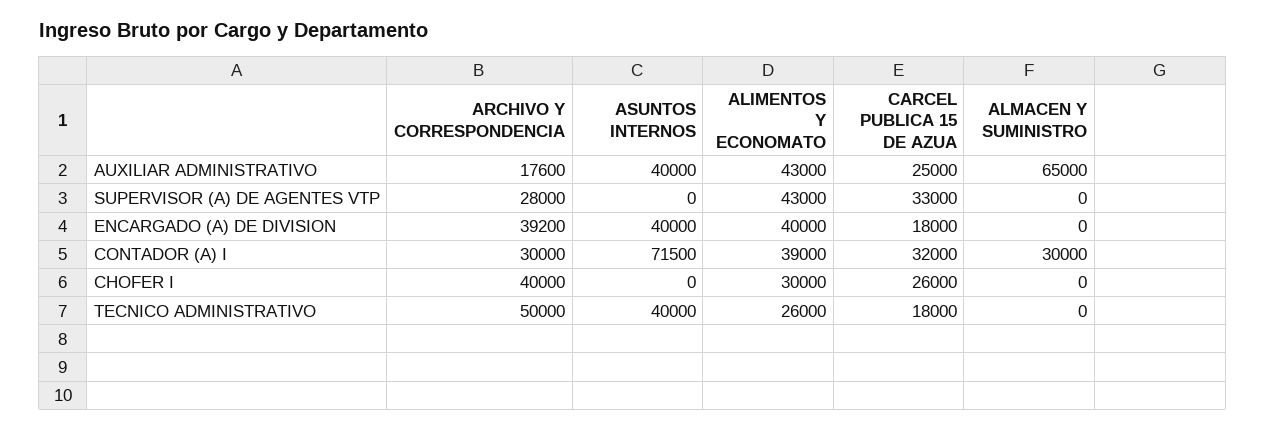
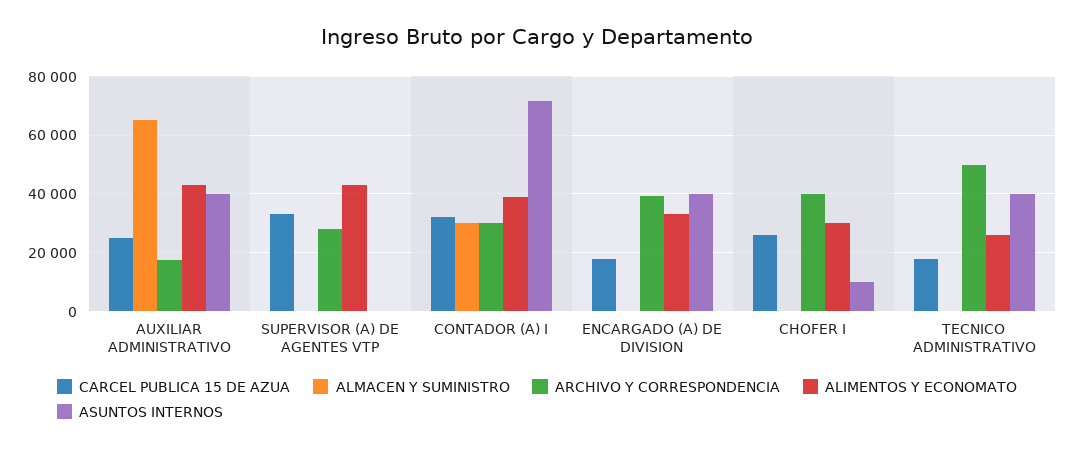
  {
    "ARCHIVO Y CORRESPONDENCIA": {
      "AUXILIAR ADMINISTRATIVO": 17600,
      "SUPERVISOR (A) DE AGENTES VTP": 28000,
      "ENCARGADO (A) DE DIVISION": 39200,
      "CONTADOR (A) I": 30000,
      "CHOFER I": 40000,
      "TECNICO ADMINISTRATIVO": 50000
    },
    "ASUNTOS INTERNOS": {
      "AUXILIAR ADMINISTRATIVO": 40000,
      "SUPERVISOR (A) DE AGENTES VTP": 0,
      "ENCARGADO (A) DE DIVISION": 40000,
      "CONTADOR (A) I": 71500,
-     "CHOFER I": 0,
+     "CHOFER I": 10000,
      "TECNICO ADMINISTRATIVO": 40000
    },
    "ALIMENTOS Y ECONOMATO": {
      "AUXILIAR ADMINISTRATIVO": 43000,
      "SUPERVISOR (A) DE AGENTES VTP": 43000,
-     "ENCARGADO (A) DE DIVISION": 40000,
+     "ENCARGADO (A) DE DIVISION": 32500,
      "CONTADOR (A) I": 39000,
      "CHOFER I": 30000,
      "TECNICO ADMINISTRATIVO": 26000
    },
    "CARCEL PUBLICA 15 DE AZUA": {
      "AUXILIAR ADMINISTRATIVO": 25000,
      "SUPERVISOR (A) DE AGENTES VTP": 33000,
      "ENCARGADO (A) DE DIVISION": 18000,
      "CONTADOR (A) I": 32000,
      "CHOFER I": 26000,
      "TECNICO ADMINISTRATIVO": 18000
    },
    "ALMACEN Y SUMINISTRO": {
      "AUXILIAR ADMINISTRATIVO": 65000,
      "SUPERVISOR (A) DE AGENTES VTP": 0,
      "ENCARGADO (A) DE DIVISION": 0,
      "CONTADOR (A) I": 30000,
      "CHOFER I": 0,
      "TECNICO ADMINISTRATIVO": 0
    }
  }

